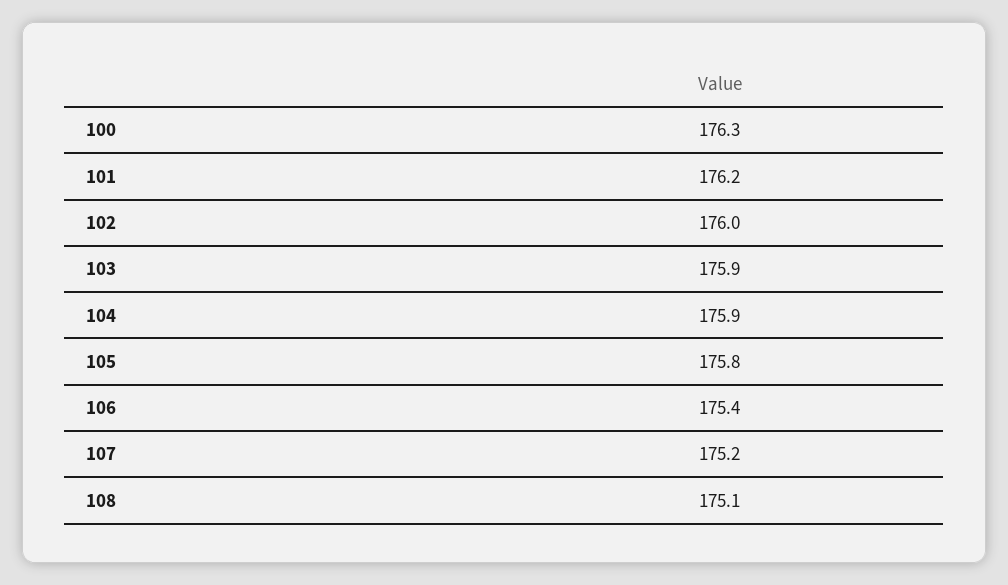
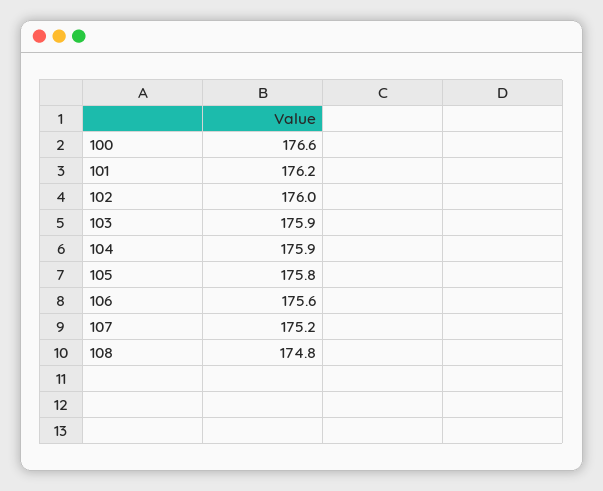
  {
-   "100": 176.3,
+   "100": 176.6,
    "101": 176.2,
    "102": 176,
    "103": 175.9,
    "104": 175.9,
    "105": 175.8,
-   "106": 175.4,
+   "106": 175.6,
    "107": 175.2,
-   "108": 175.1
+   "108": 174.8
  }

